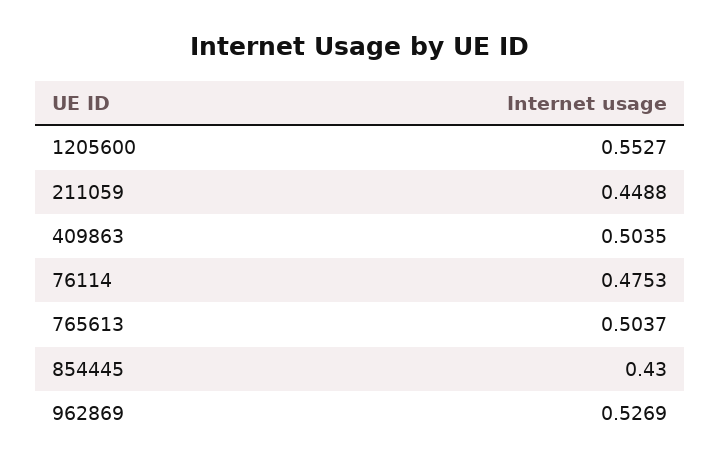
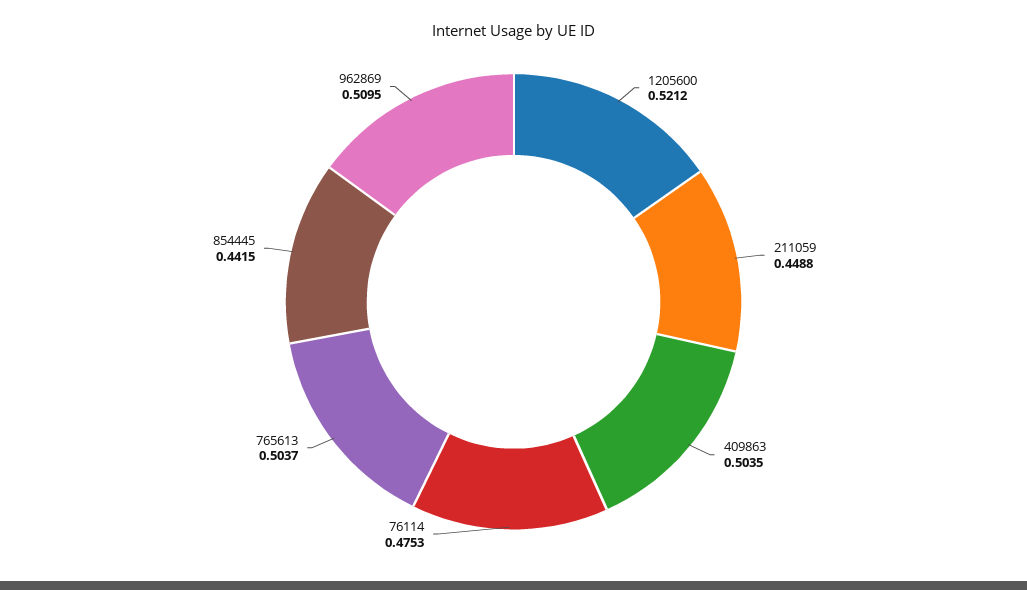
  {
-   "1205600": 0.5527,
+   "1205600": 0.5212,
    "211059": 0.4488,
    "409863": 0.5035,
    "76114": 0.4753,
    "765613": 0.5037,
-   "854445": 0.43,
+   "854445": 0.4415,
-   "962869": 0.5269
+   "962869": 0.5095
  }

